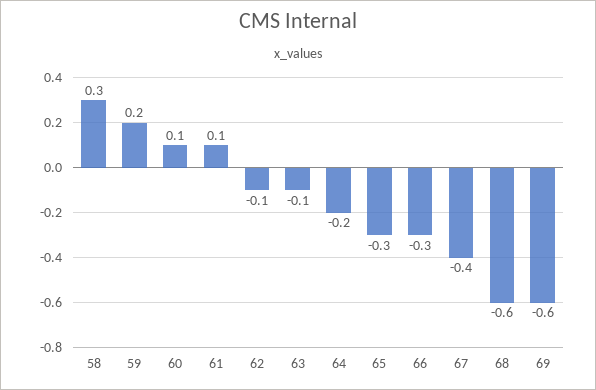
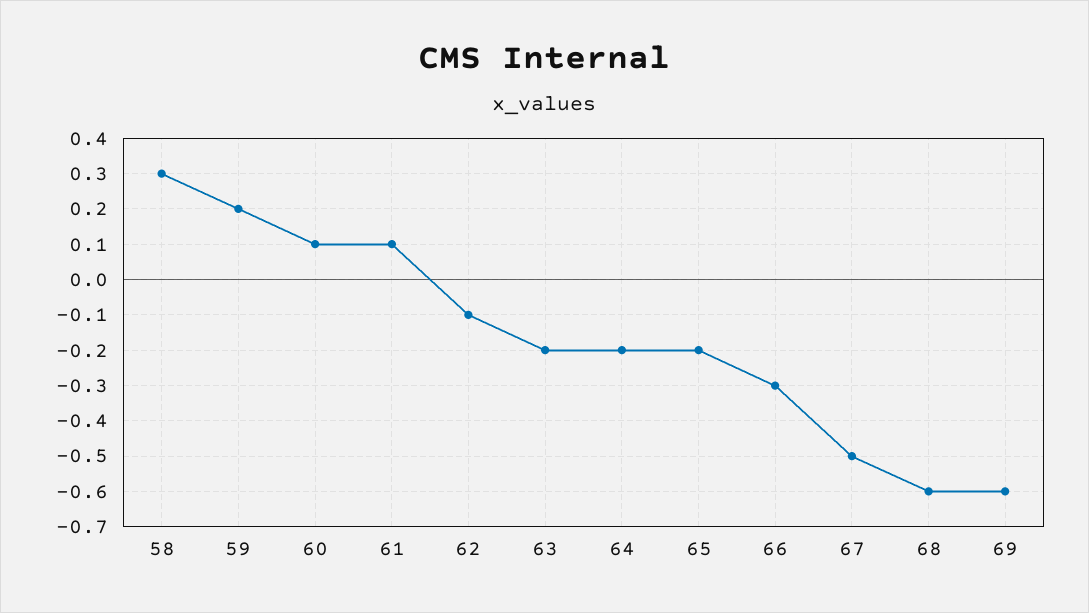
  {
    "58": 0.3,
    "59": 0.2,
    "60": 0.1,
    "61": 0.1,
    "62": -0.1,
-   "63": -0.1,
+   "63": -0.2,
    "64": -0.2,
-   "65": -0.3,
+   "65": -0.2,
    "66": -0.3,
-   "67": -0.4,
+   "67": -0.5,
    "68": -0.6,
    "69": -0.6
  }

